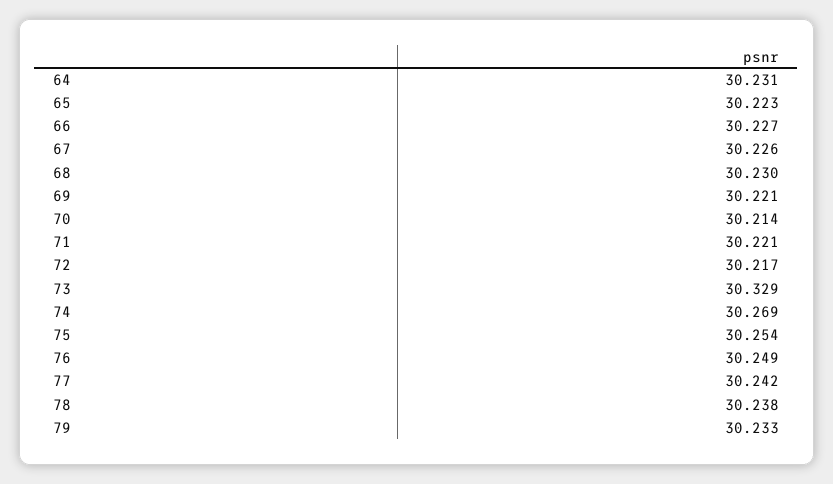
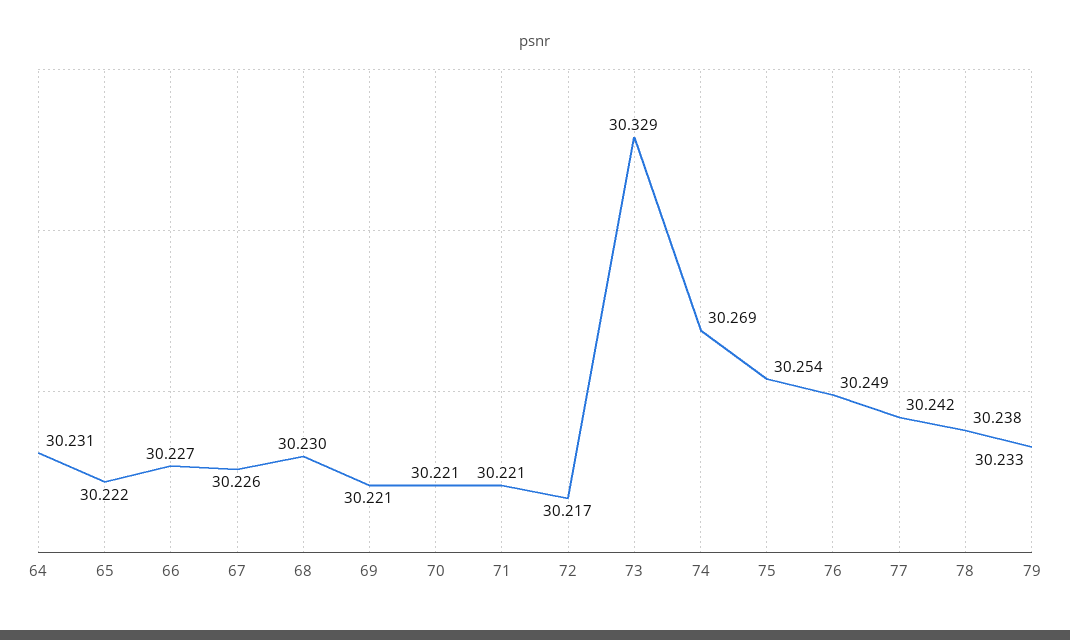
  {
    "64": 30.231,
-   "65": 30.223,
+   "65": 30.222,
    "66": 30.227,
    "67": 30.226,
    "68": 30.23,
    "69": 30.221,
-   "70": 30.214,
+   "70": 30.221,
    "71": 30.221,
    "72": 30.217,
    "73": 30.329,
    "74": 30.269,
    "75": 30.254,
    "76": 30.249,
    "77": 30.242,
    "78": 30.238,
    "79": 30.233
  }

